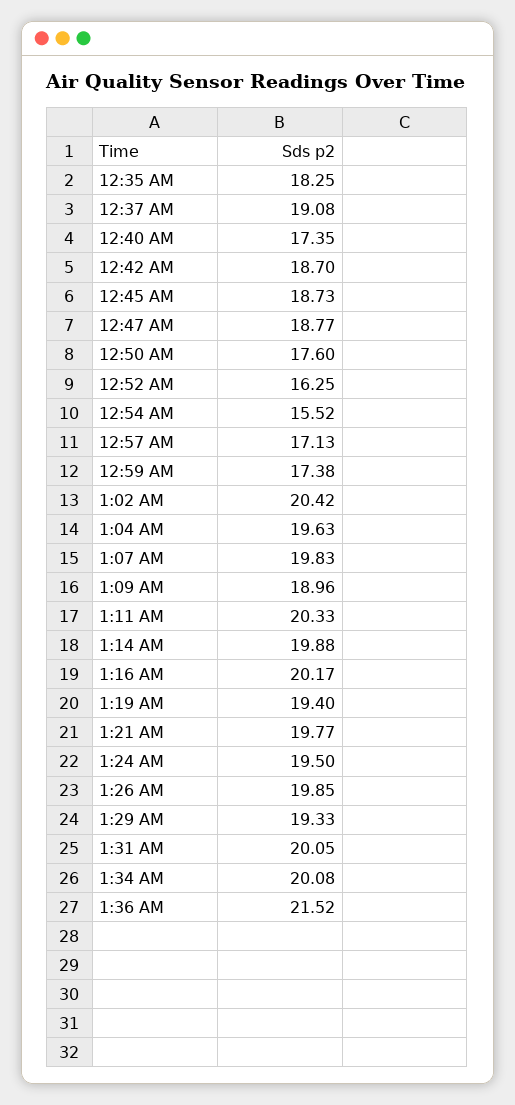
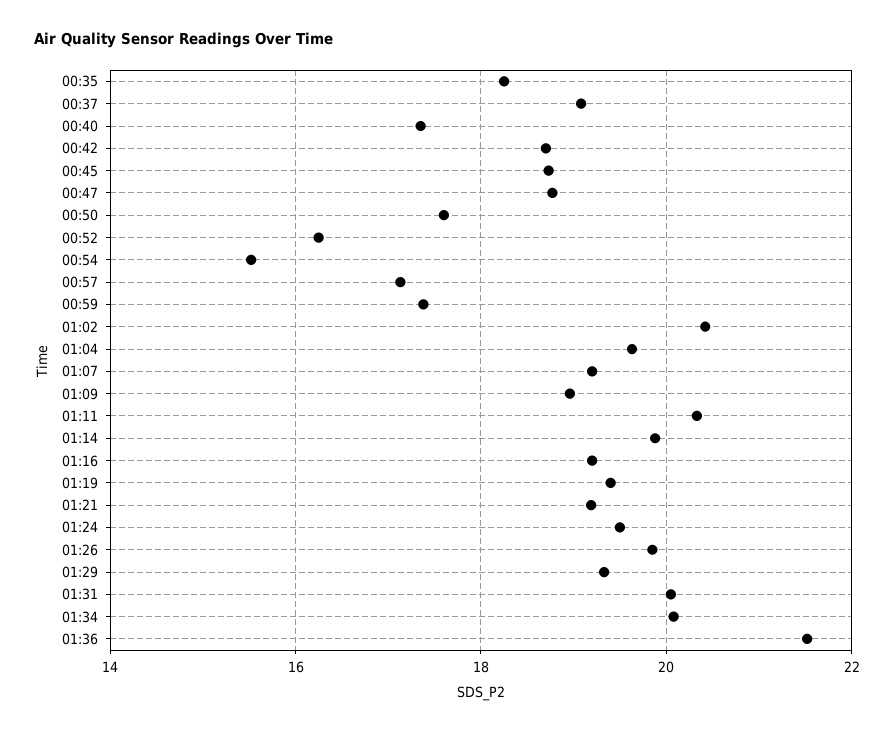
  {
    "12:35 AM": 18.25,
    "12:37 AM": 19.08,
    "12:40 AM": 17.35,
    "12:42 AM": 18.7,
    "12:45 AM": 18.73,
    "12:47 AM": 18.77,
    "12:50 AM": 17.6,
    "12:52 AM": 16.25,
    "12:54 AM": 15.52,
    "12:57 AM": 17.13,
    "12:59 AM": 17.38,
    "1:02 AM": 20.42,
    "1:04 AM": 19.63,
-   "1:07 AM": 19.83,
+   "1:07 AM": 19.2,
    "1:09 AM": 18.96,
    "1:11 AM": 20.33,
    "1:14 AM": 19.88,
-   "1:16 AM": 20.17,
+   "1:16 AM": 19.2,
    "1:19 AM": 19.4,
-   "1:21 AM": 19.77,
+   "1:21 AM": 19.2,
    "1:24 AM": 19.5,
    "1:26 AM": 19.85,
    "1:29 AM": 19.33,
    "1:31 AM": 20.05,
    "1:34 AM": 20.08,
    "1:36 AM": 21.52
  }

